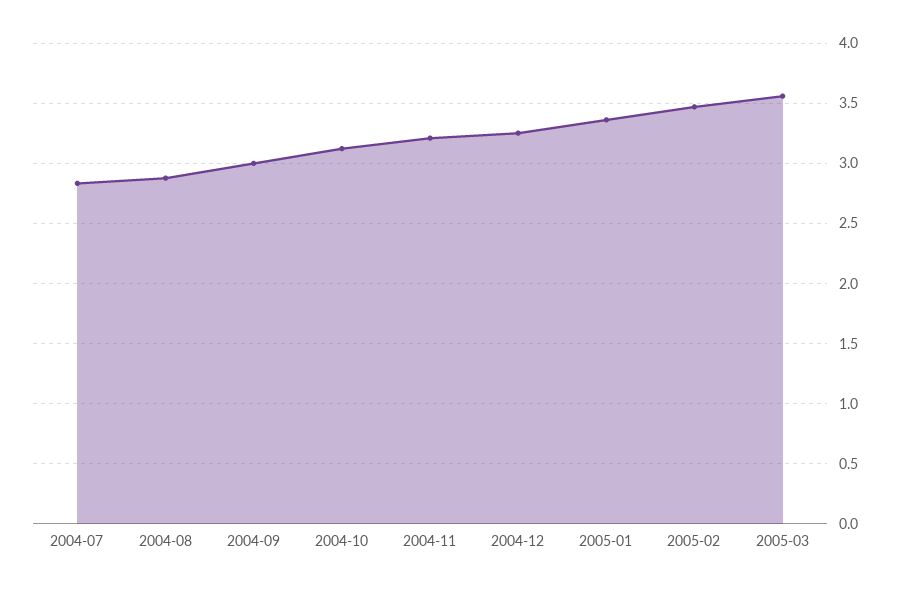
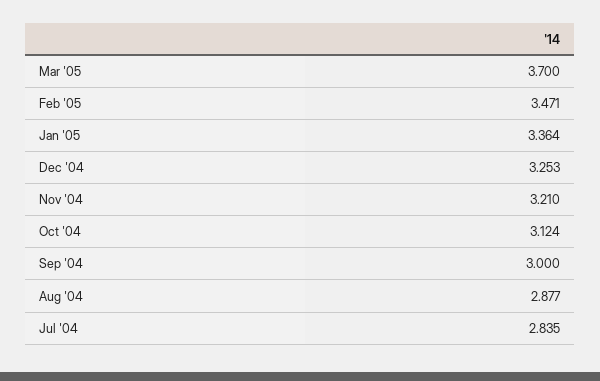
  {
    "2004-07": 2.835,
    "2004-08": 2.877,
    "2004-09": 3,
    "2004-10": 3.124,
    "2004-11": 3.21,
    "2004-12": 3.253,
    "2005-01": 3.364,
    "2005-02": 3.471,
-   "2005-03": 3.55
+   "2005-03": 3.7
  }

